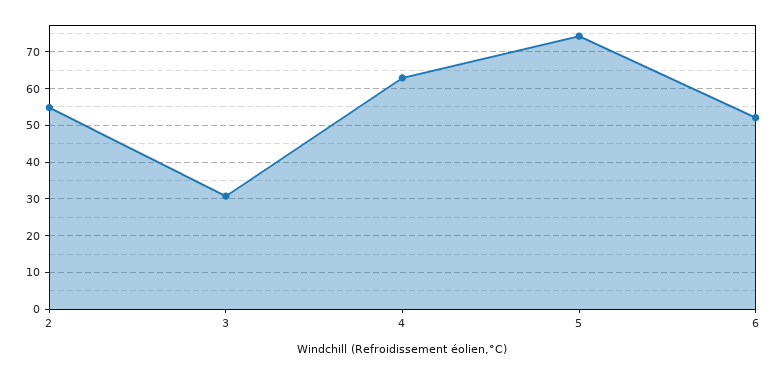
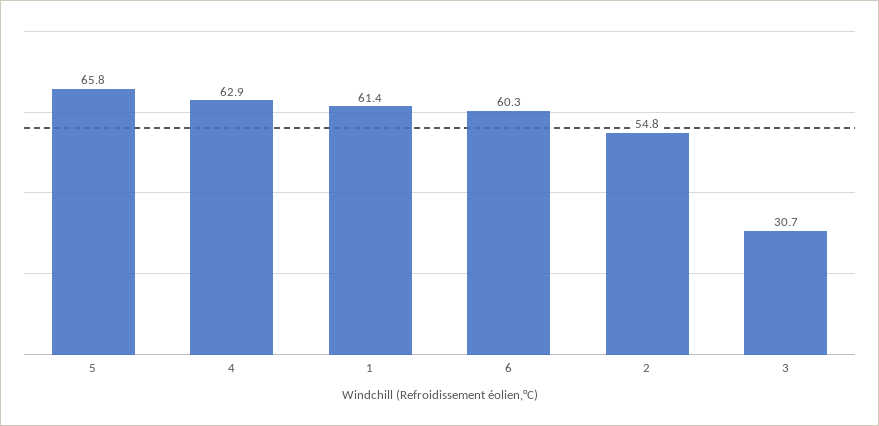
  {
    "2": 54.8,
    "3": 30.7,
    "4": 62.9,
-   "5": 74,
+   "5": 65.8,
-   "6": 52
+   "6": 60.3,
+   "1": 61.4
  }

